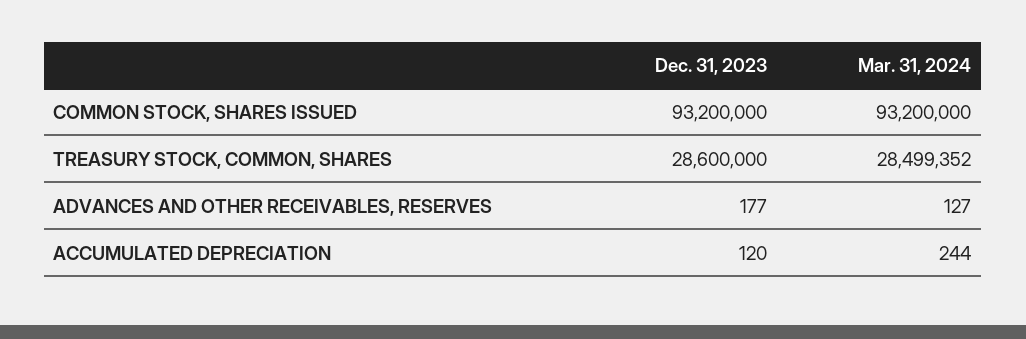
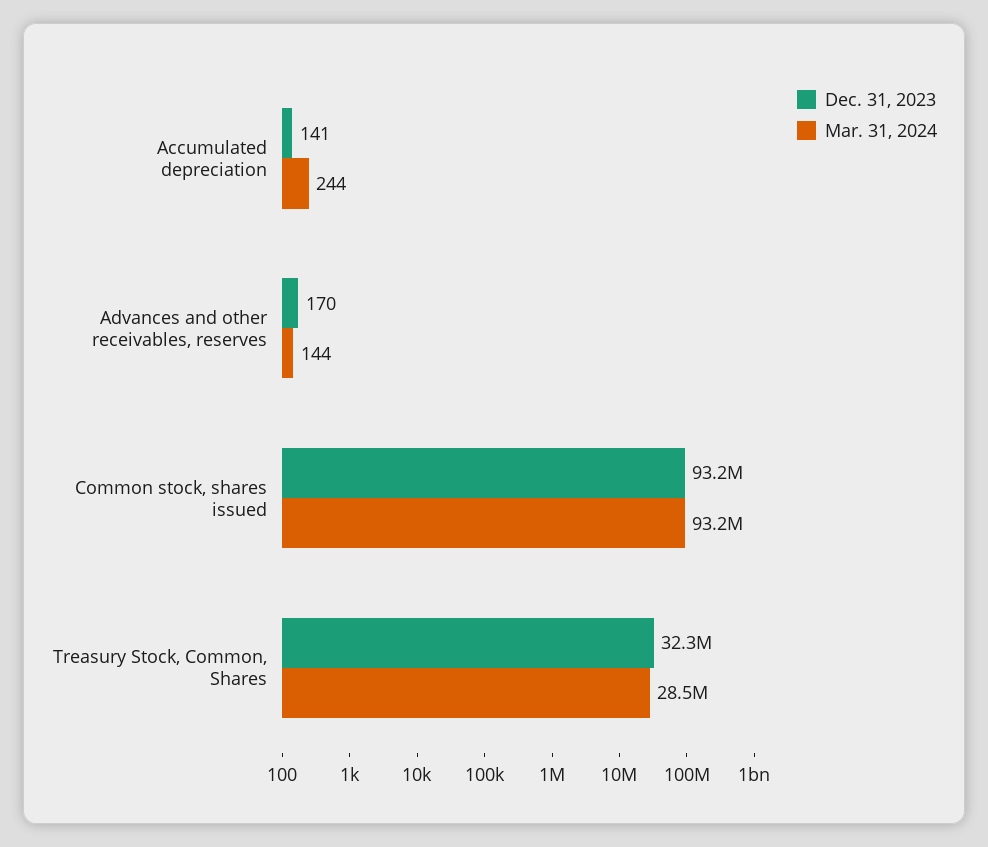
  {
    "Dec. 31, 2023": {
      "COMMON STOCK, SHARES ISSUED": 93200000,
-     "TREASURY STOCK, COMMON, SHARES": 28600000,
+     "TREASURY STOCK, COMMON, SHARES": 32300000,
-     "ADVANCES AND OTHER RECEIVABLES, RESERVES": 177,
+     "ADVANCES AND OTHER RECEIVABLES, RESERVES": 170,
-     "ACCUMULATED DEPRECIATION": 120
+     "ACCUMULATED DEPRECIATION": 141
    },
    "Mar. 31, 2024": {
      "COMMON STOCK, SHARES ISSUED": 93200000,
      "TREASURY STOCK, COMMON, SHARES": 28499352,
-     "ADVANCES AND OTHER RECEIVABLES, RESERVES": 127,
+     "ADVANCES AND OTHER RECEIVABLES, RESERVES": 144,
      "ACCUMULATED DEPRECIATION": 244
    }
  }

